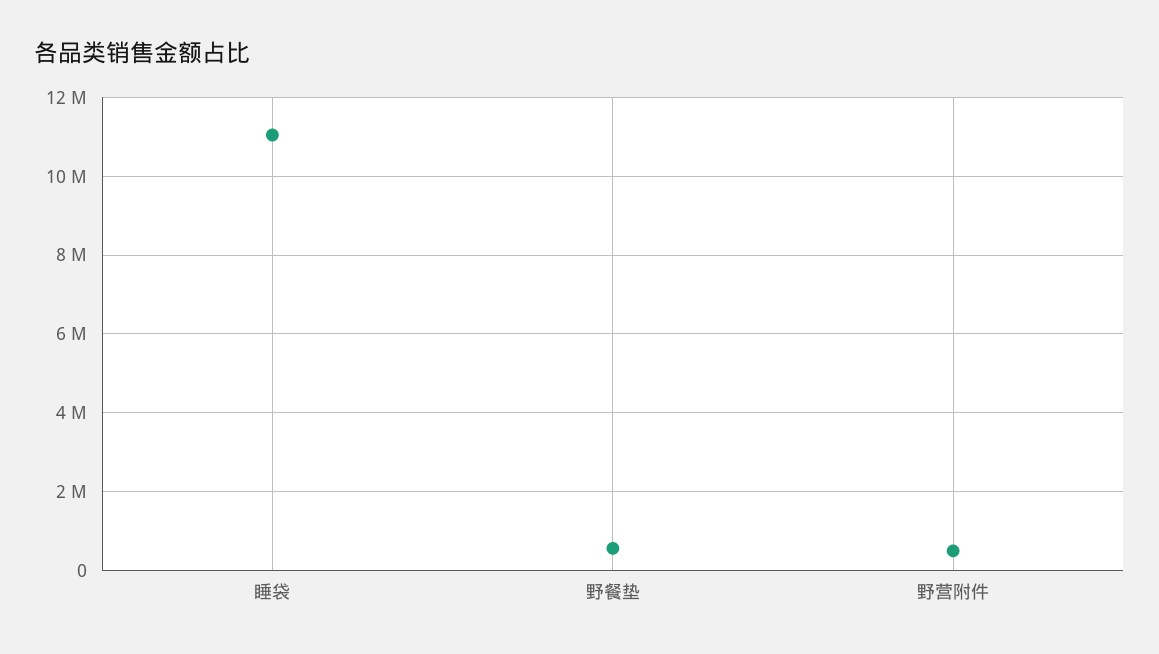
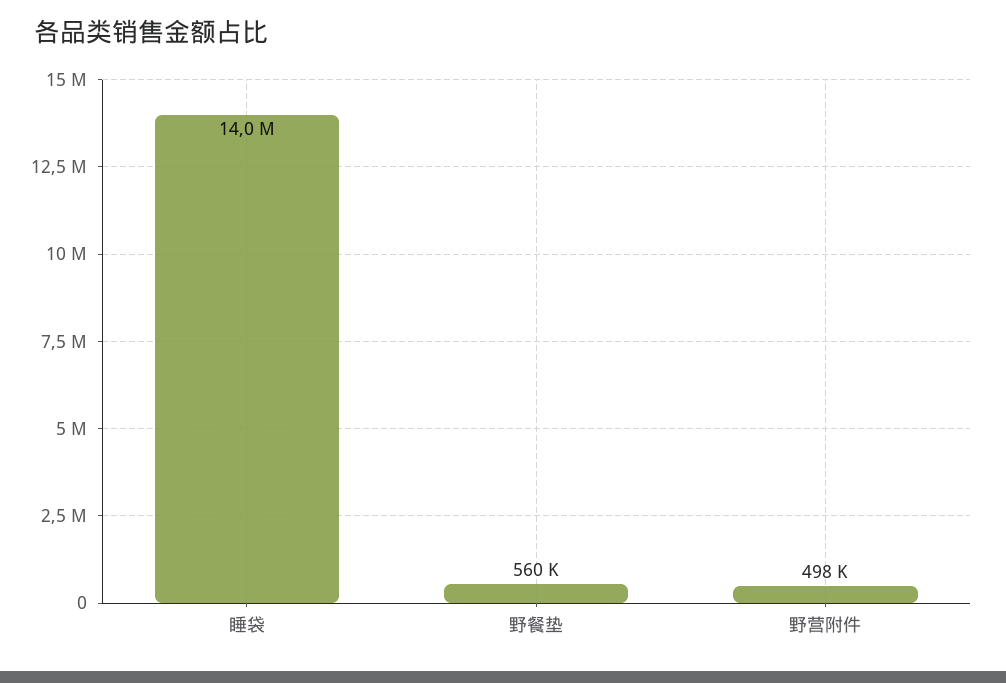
  {
-   "睡袋": 11000000,
+   "睡袋": 14000000,
    "野餐垫": 560000,
    "野营附件": 498000
  }

